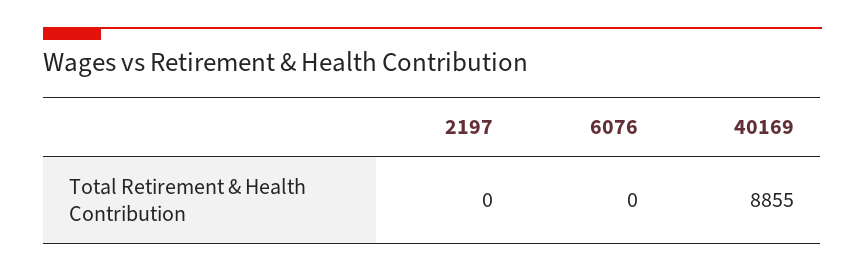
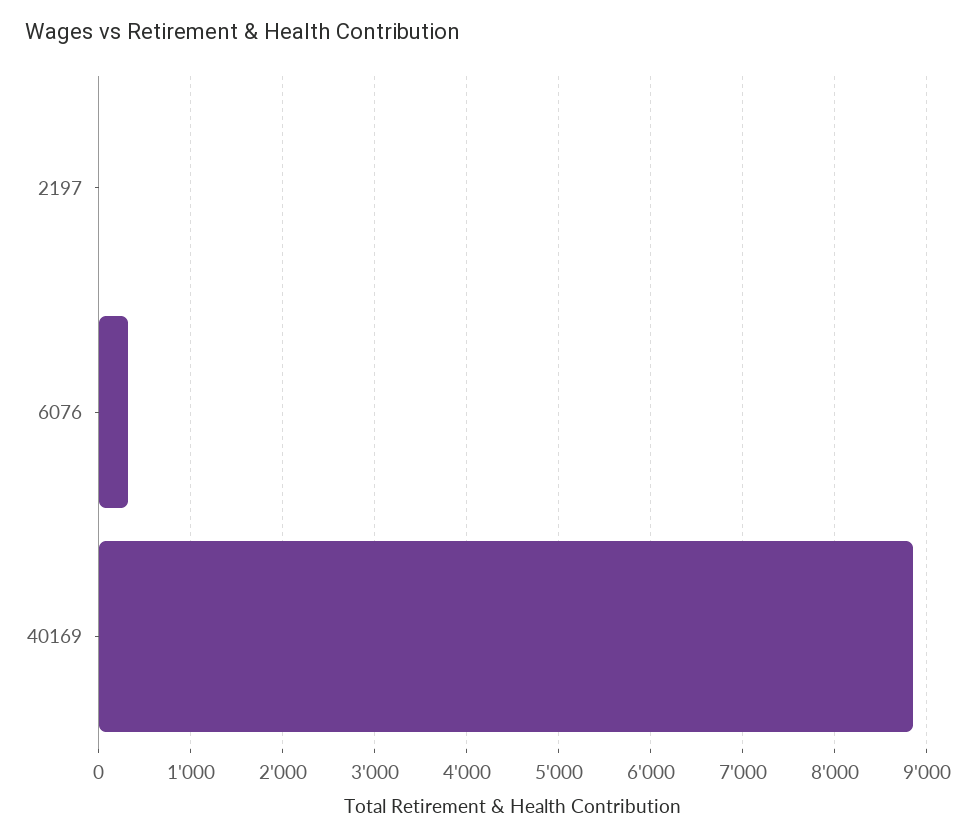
  {
    "2197": 0,
-   "6076": 0,
+   "6076": 300,
    "40169": 8855
  }

